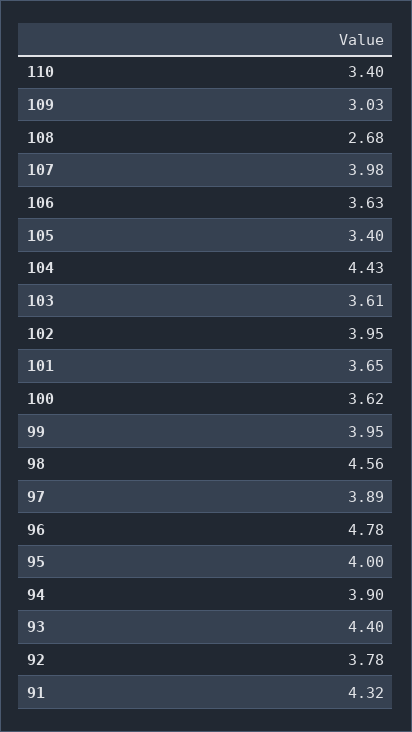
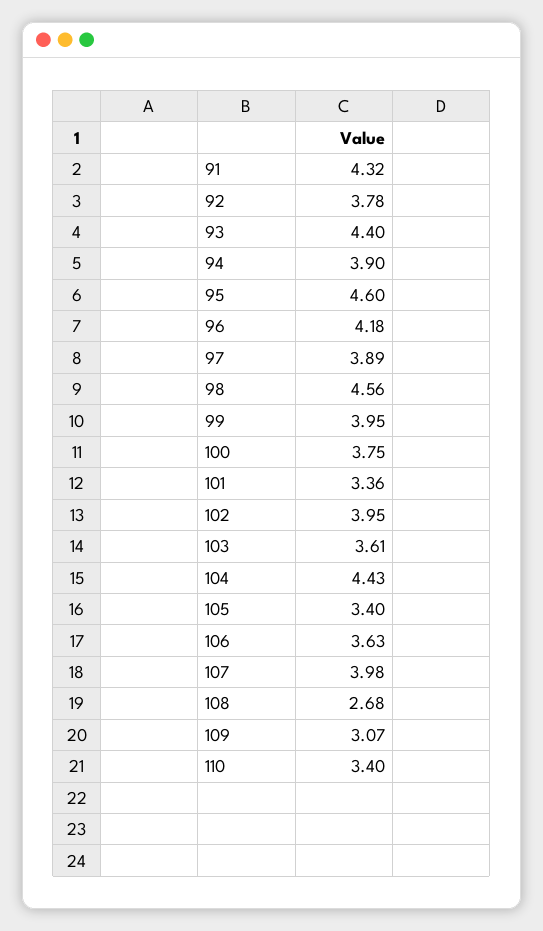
  {
    "110": 3.4,
-   "109": 3.03,
+   "109": 3.07,
    "108": 2.68,
    "107": 3.98,
    "106": 3.63,
    "105": 3.4,
    "104": 4.43,
    "103": 3.61,
    "102": 3.95,
-   "101": 3.65,
+   "101": 3.36,
-   "100": 3.62,
+   "100": 3.75,
    "99": 3.95,
    "98": 4.56,
    "97": 3.89,
-   "96": 4.78,
+   "96": 4.18,
-   "95": 4,
+   "95": 4.6,
    "94": 3.9,
    "93": 4.4,
    "92": 3.78,
    "91": 4.32
  }

